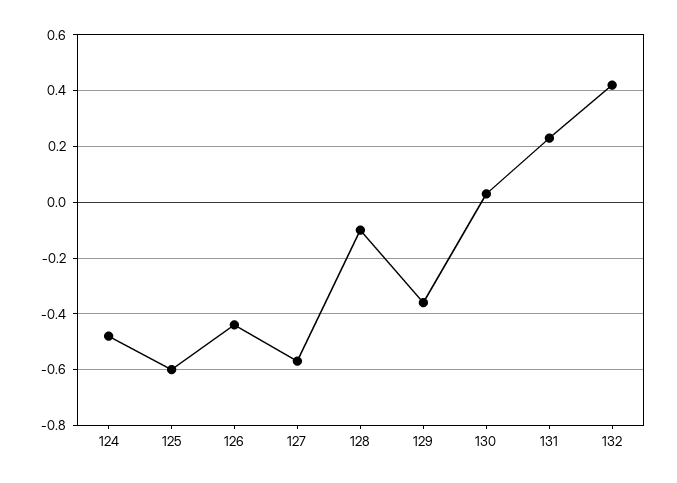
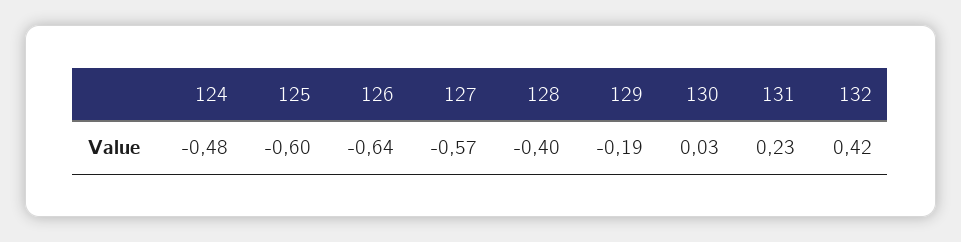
  {
    "124": -0.48,
    "125": -0.6,
-   "126": -0.45,
+   "126": -0.64,
    "127": -0.57,
-   "128": -0.1,
+   "128": -0.4,
-   "129": -0.35,
+   "129": -0.19,
    "130": 0.03,
    "131": 0.23,
    "132": 0.42
  }

